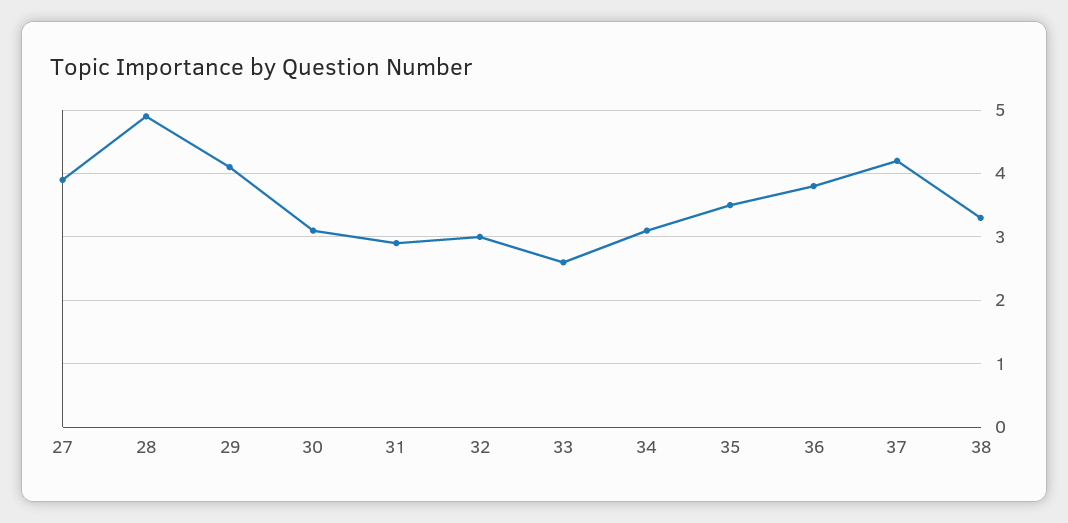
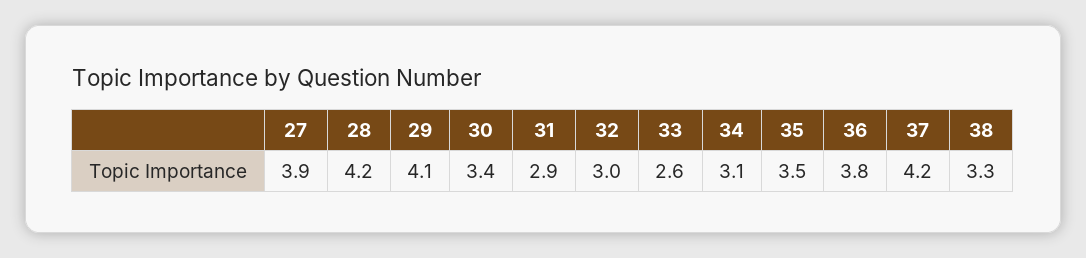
  {
    "27": 3.9,
-   "28": 4.9,
+   "28": 4.2,
    "29": 4.1,
-   "30": 3.1,
+   "30": 3.4,
    "31": 2.9,
    "32": 3,
    "33": 2.6,
    "34": 3.1,
    "35": 3.5,
    "36": 3.8,
    "37": 4.2,
    "38": 3.3
  }

